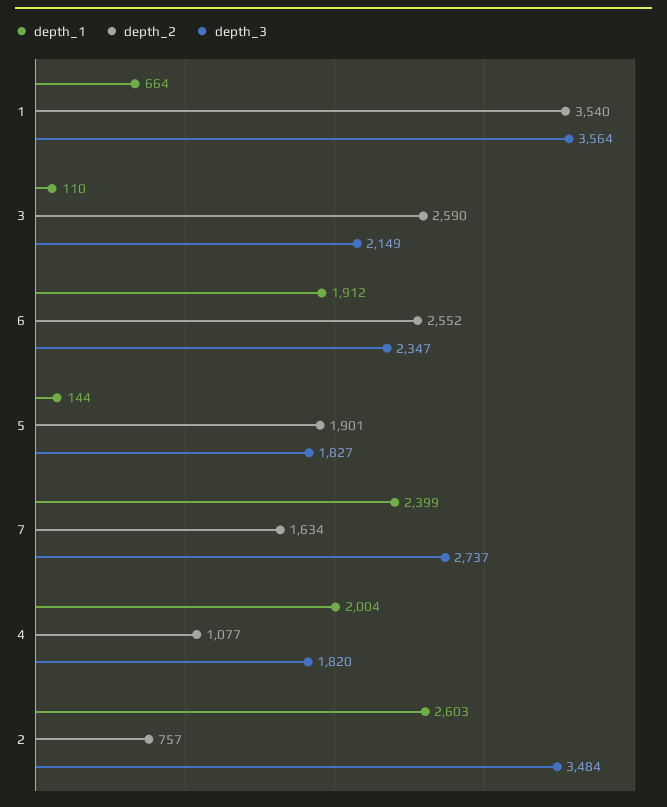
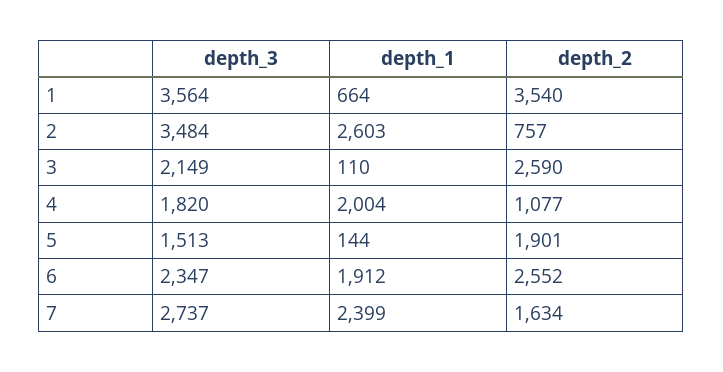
  {
    "depth_1": {
      "1": 664,
      "3": 110,
      "6": 1912,
      "5": 144,
      "7": 2399,
      "4": 2004,
      "2": 2603
    },
    "depth_2": {
      "1": 3540,
      "3": 2590,
      "6": 2552,
      "5": 1901,
      "7": 1634,
      "4": 1077,
      "2": 757
    },
    "depth_3": {
      "1": 3564,
      "3": 2149,
      "6": 2347,
-     "5": 1827,
+     "5": 1513,
      "7": 2737,
      "4": 1820,
      "2": 3484
    }
  }

